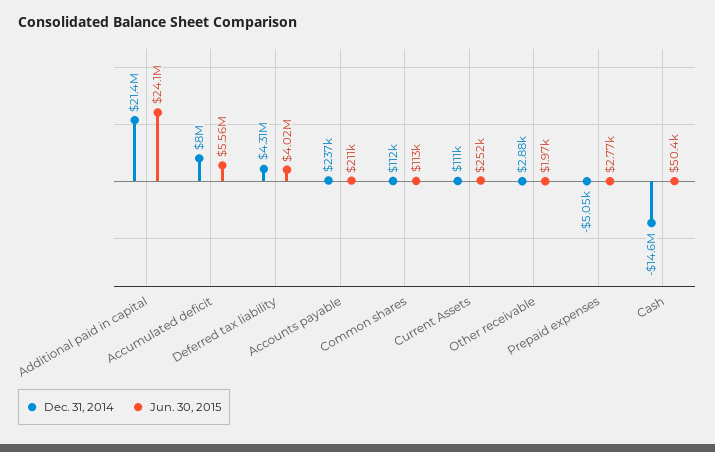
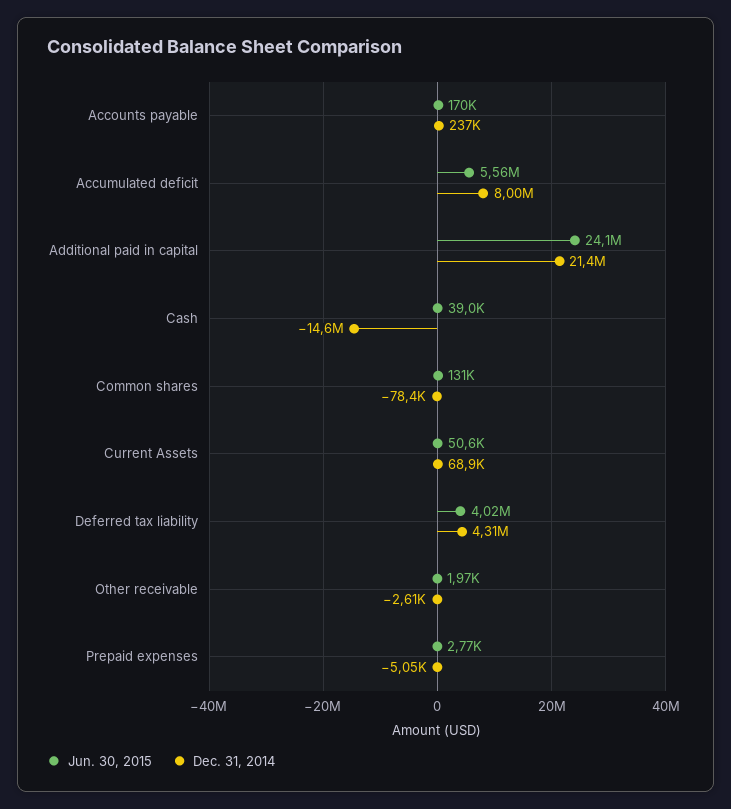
  {
    "Dec. 31, 2014": {
      "Additional paid in capital": 21400000,
      "Accumulated deficit": 8000000,
      "Deferred tax liability": 4310000,
      "Accounts payable": 237000,
-     "Common shares": 112000,
+     "Common shares": -78400,
-     "Current Assets": 111000,
+     "Current Assets": 68900,
-     "Other receivable": 2880,
+     "Other receivable": -2610,
      "Prepaid expenses": -5050,
      "Cash": -14600000
    },
    "Jun. 30, 2015": {
      "Additional paid in capital": 24100000,
      "Accumulated deficit": 5560000,
      "Deferred tax liability": 4020000,
-     "Accounts payable": 211000,
+     "Accounts payable": 170000,
-     "Common shares": 113000,
+     "Common shares": 131000,
-     "Current Assets": 252000,
+     "Current Assets": 50600,
      "Other receivable": 1970,
      "Prepaid expenses": 2770,
-     "Cash": 50400
+     "Cash": 39000
    }
  }

